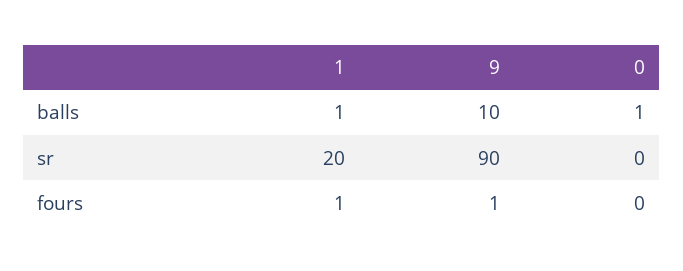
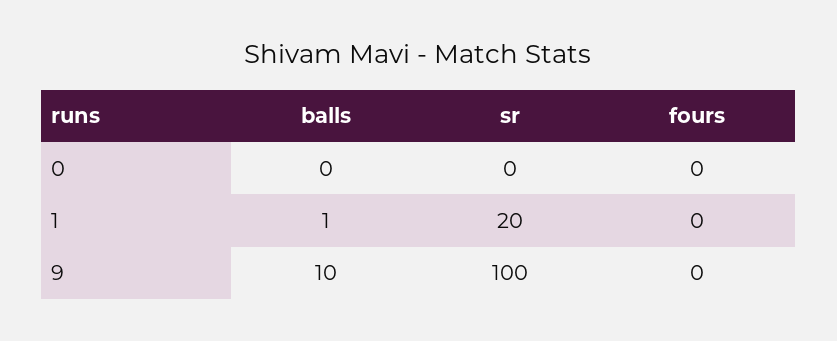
  {
    "1": {
      "balls": 1,
      "sr": 20,
-     "fours": 1
+     "fours": 0
    },
    "9": {
      "balls": 10,
-     "sr": 90,
+     "sr": 100,
-     "fours": 1
+     "fours": 0
    },
    "0": {
-     "balls": 1,
+     "balls": 0,
      "sr": 0,
      "fours": 0
    }
  }

